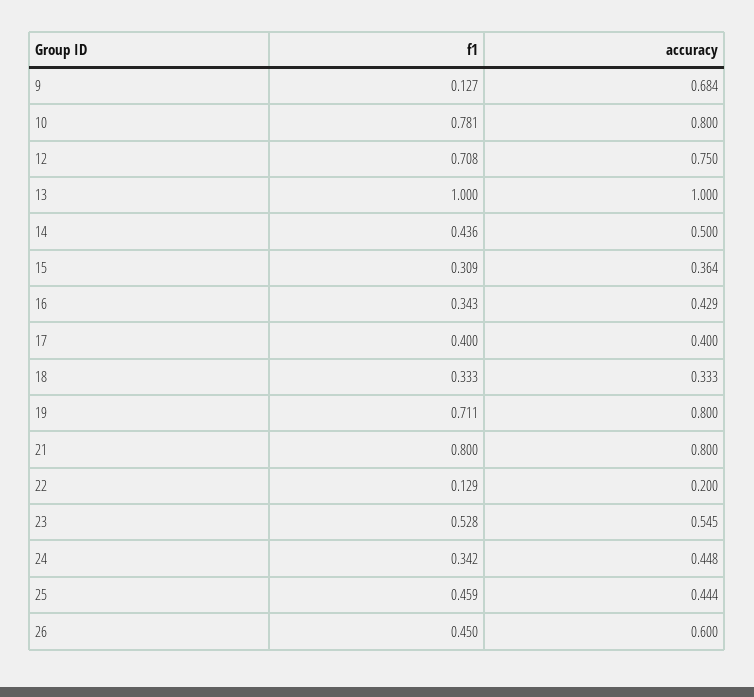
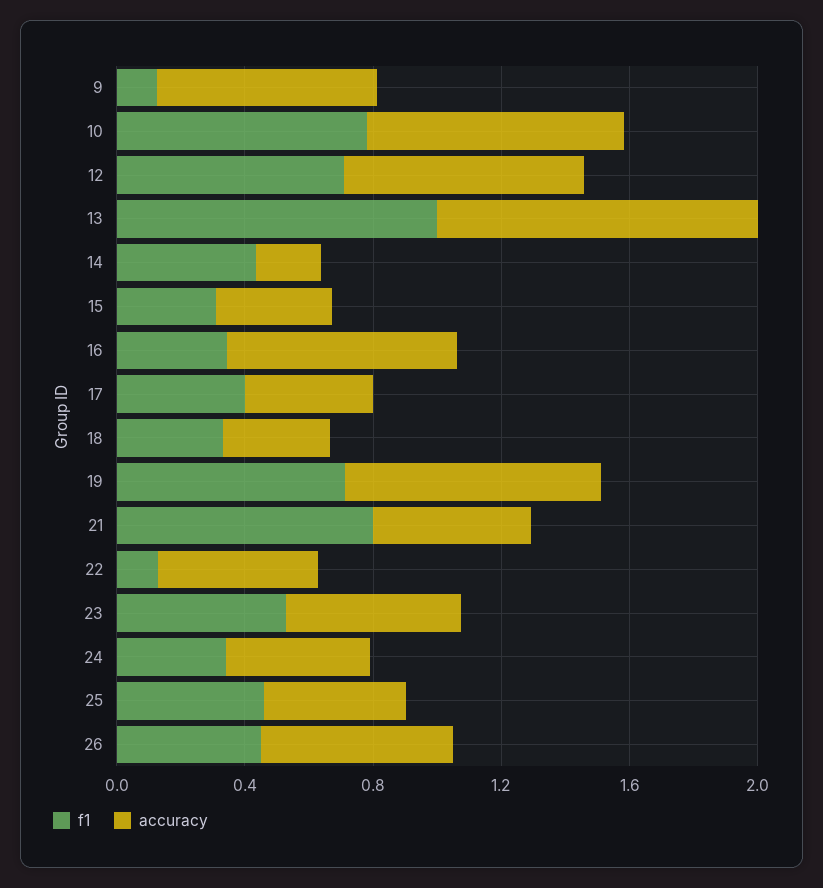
  {
    "f1": {
      "9": 0.127,
      "10": 0.781,
      "12": 0.708,
      "13": 1,
      "14": 0.436,
      "15": 0.309,
      "16": 0.343,
      "17": 0.4,
      "18": 0.333,
      "19": 0.711,
      "21": 0.8,
      "22": 0.129,
      "23": 0.528,
      "24": 0.342,
      "25": 0.459,
      "26": 0.45
    },
    "accuracy": {
      "9": 0.684,
      "10": 0.8,
      "12": 0.75,
      "13": 1,
-     "14": 0.5,
+     "14": 0.2,
      "15": 0.364,
-     "16": 0.429,
+     "16": 0.7,
      "17": 0.4,
      "18": 0.333,
      "19": 0.8,
-     "21": 0.8,
+     "21": 0.5,
-     "22": 0.2,
+     "22": 0.5,
      "23": 0.545,
      "24": 0.448,
      "25": 0.444,
      "26": 0.6
    }
  }

